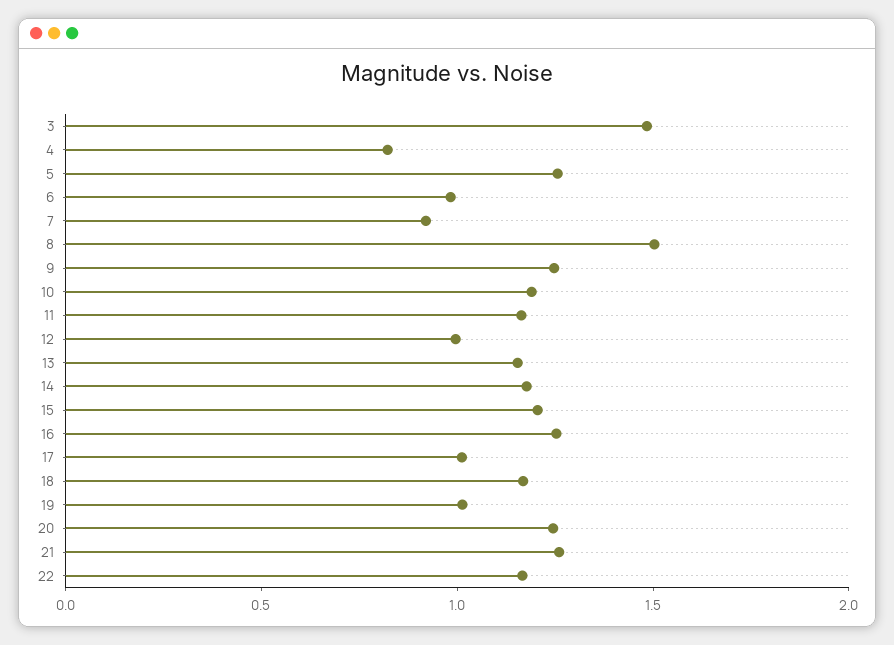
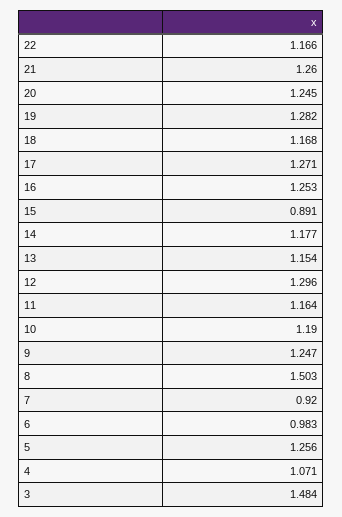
  {
    "3": 1.484,
-   "4": 0.8,
+   "4": 1.071,
    "5": 1.256,
    "6": 0.983,
    "7": 0.92,
    "8": 1.503,
    "9": 1.247,
    "10": 1.19,
    "11": 1.164,
-   "12": 1,
+   "12": 1.296,
    "13": 1.154,
    "14": 1.177,
-   "15": 1.2,
+   "15": 0.891,
    "16": 1.253,
-   "17": 1,
+   "17": 1.271,
    "18": 1.168,
-   "19": 1,
+   "19": 1.282,
    "20": 1.245,
    "21": 1.26,
    "22": 1.166
  }

